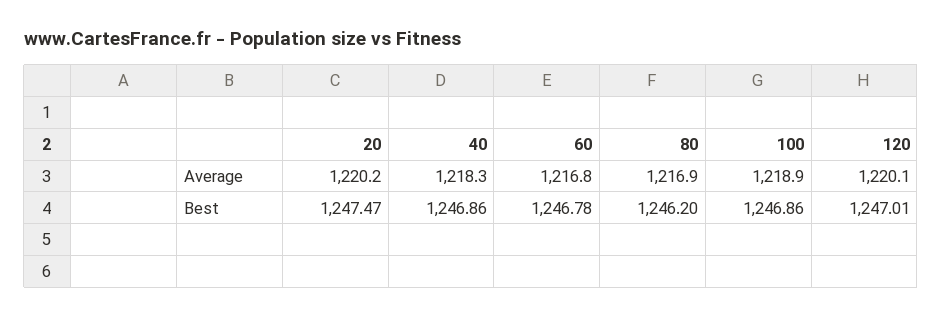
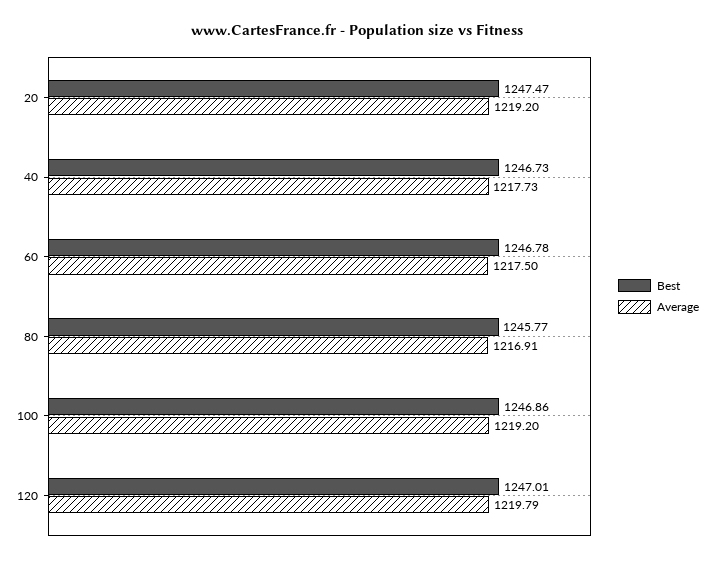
  {
    "Average": {
-     "20": 1220.2,
+     "20": 1219.2,
-     "40": 1218.3,
+     "40": 1217.73,
-     "60": 1216.8,
+     "60": 1217.5,
      "80": 1216.91,
-     "100": 1218.9,
+     "100": 1219.2,
-     "120": 1220.1
+     "120": 1219.79
    },
    "Best": {
      "20": 1247.47,
-     "40": 1246.86,
+     "40": 1246.73,
      "60": 1246.78,
-     "80": 1246.2,
+     "80": 1245.77,
      "100": 1246.86,
      "120": 1247.01
    }
  }

